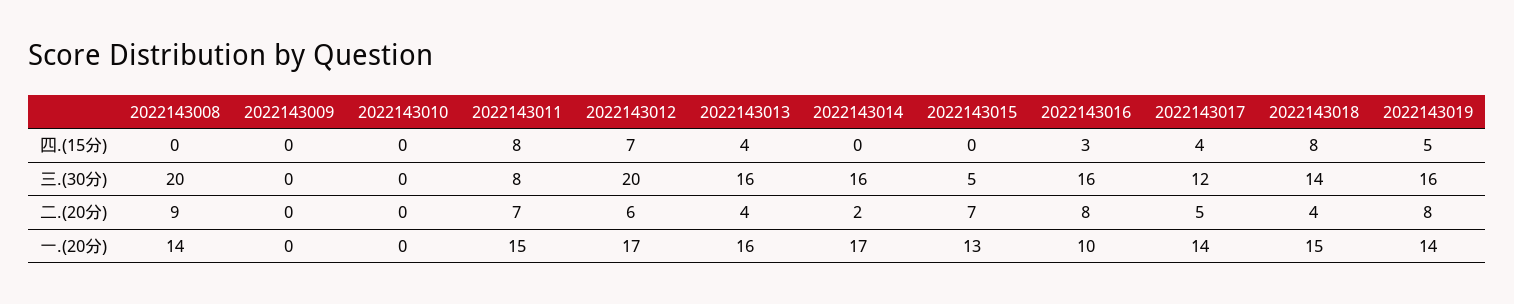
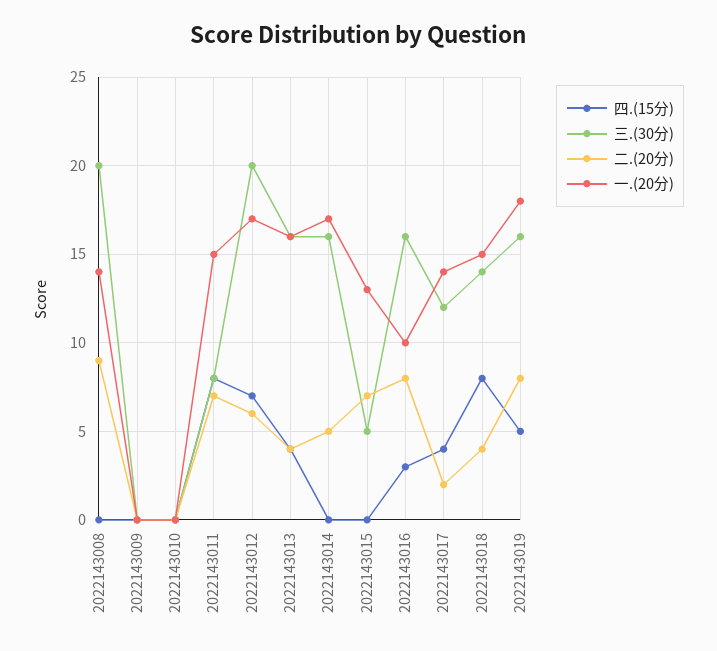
  {
    "四.(15分)": {
      "2022143008": 0,
      "2022143009": 0,
      "2022143010": 0,
      "2022143011": 8,
      "2022143012": 7,
      "2022143013": 4,
      "2022143014": 0,
      "2022143015": 0,
      "2022143016": 3,
      "2022143017": 4,
      "2022143018": 8,
      "2022143019": 5
    },
    "三.(30分)": {
      "2022143008": 20,
      "2022143009": 0,
      "2022143010": 0,
      "2022143011": 8,
      "2022143012": 20,
      "2022143013": 16,
      "2022143014": 16,
      "2022143015": 5,
      "2022143016": 16,
      "2022143017": 12,
      "2022143018": 14,
      "2022143019": 16
    },
    "二.(20分)": {
      "2022143008": 9,
      "2022143009": 0,
      "2022143010": 0,
      "2022143011": 7,
      "2022143012": 6,
      "2022143013": 4,
-     "2022143014": 2,
+     "2022143014": 5,
      "2022143015": 7,
      "2022143016": 8,
-     "2022143017": 5,
+     "2022143017": 2,
      "2022143018": 4,
      "2022143019": 8
    },
    "一.(20分)": {
      "2022143008": 14,
      "2022143009": 0,
      "2022143010": 0,
      "2022143011": 15,
      "2022143012": 17,
      "2022143013": 16,
      "2022143014": 17,
      "2022143015": 13,
      "2022143016": 10,
      "2022143017": 14,
      "2022143018": 15,
-     "2022143019": 14
+     "2022143019": 18
    }
  }

